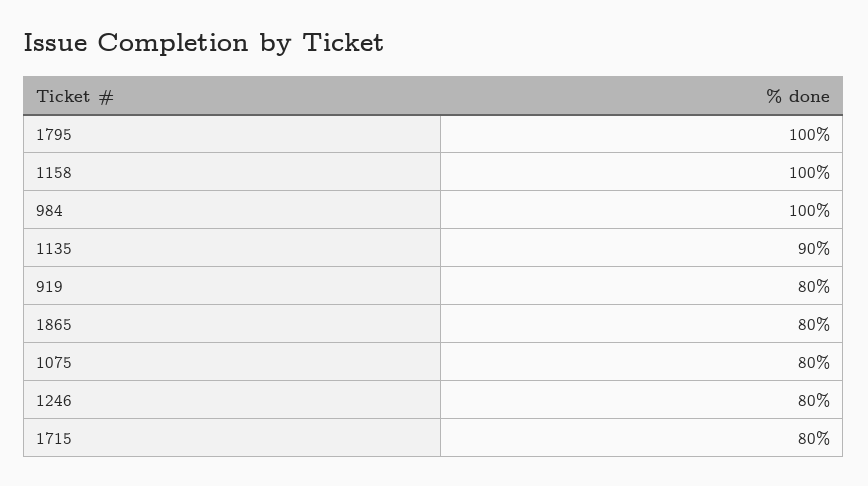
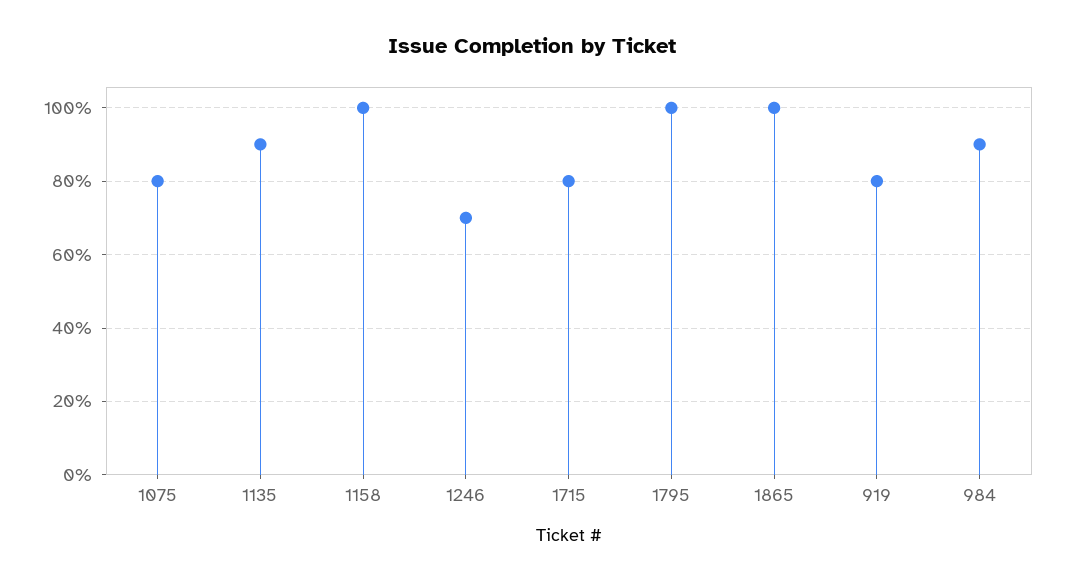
  {
    "1795": 100,
    "1158": 100,
-   "984": 100,
+   "984": 90,
    "1135": 90,
    "919": 80,
-   "1865": 80,
+   "1865": 100,
    "1075": 80,
-   "1246": 80,
+   "1246": 70,
    "1715": 80
  }

